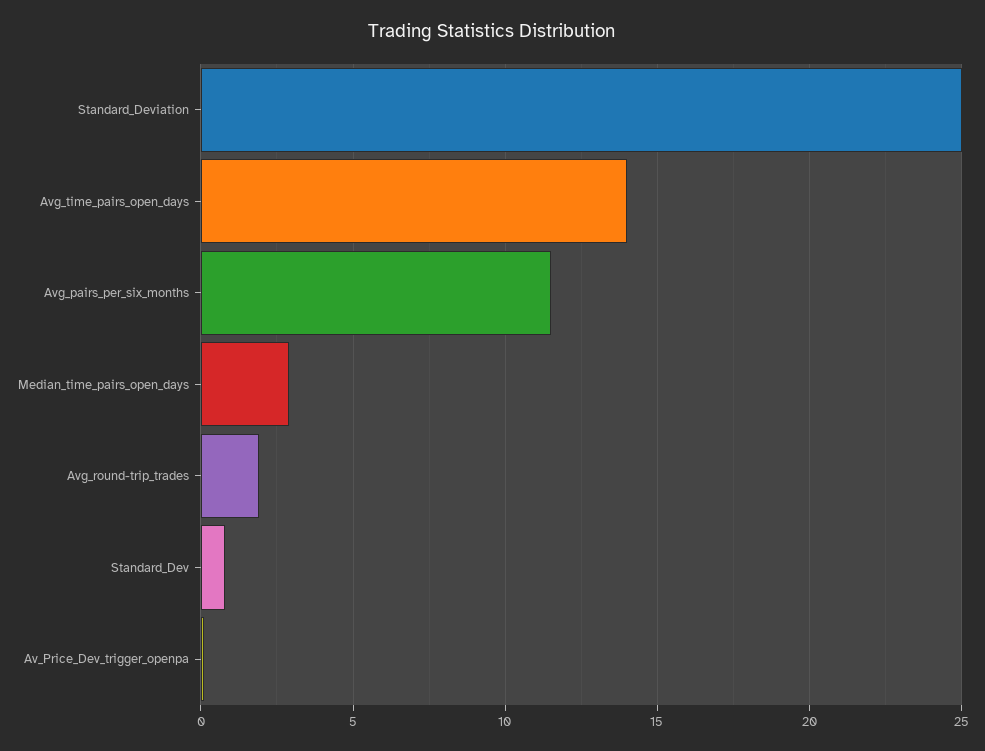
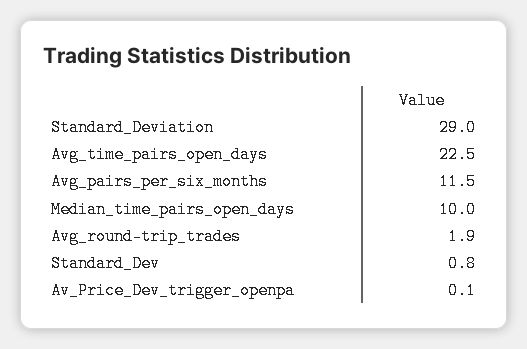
  {
-   "Standard_Deviation": 25,
+   "Standard_Deviation": 29,
-   "Avg_time_pairs_open_days": 14,
+   "Avg_time_pairs_open_days": 22.5,
    "Avg_pairs_per_six_months": 11.5,
-   "Median_time_pairs_open_days": 3,
+   "Median_time_pairs_open_days": 10,
    "Avg_round-trip_trades": 1.9,
    "Standard_Dev": 0.8,
    "Av_Price_Dev_trigger_openpa": 0.1
  }

